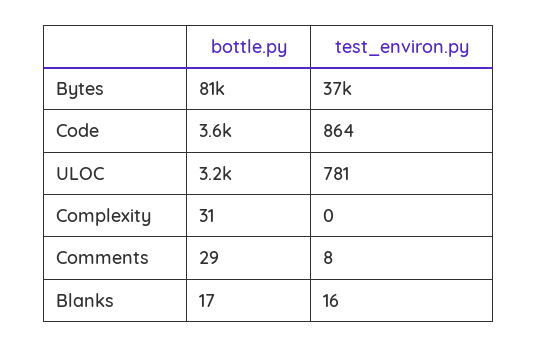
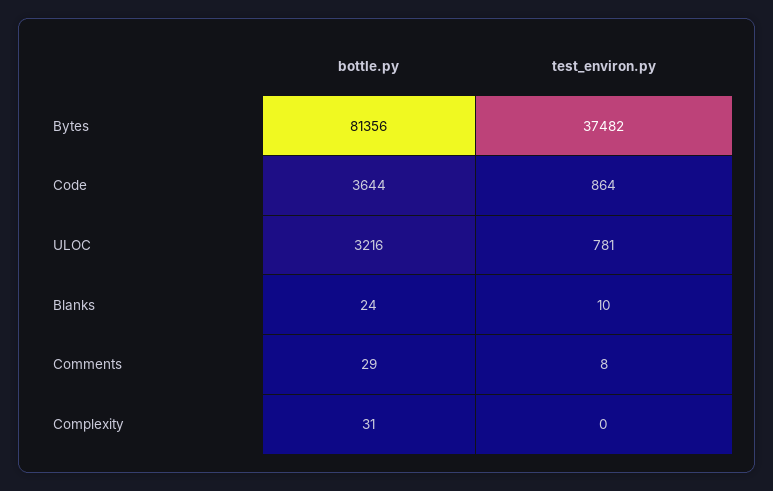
  {
    "bottle.py": {
      "Bytes": 81356,
      "Code": 3644,
      "ULOC": 3216,
      "Complexity": 31,
      "Comments": 29,
-     "Blanks": 17
+     "Blanks": 24
    },
    "test_environ.py": {
      "Bytes": 37482,
      "Code": 864,
      "ULOC": 781,
      "Complexity": 0,
      "Comments": 8,
-     "Blanks": 16
+     "Blanks": 10
    }
  }

